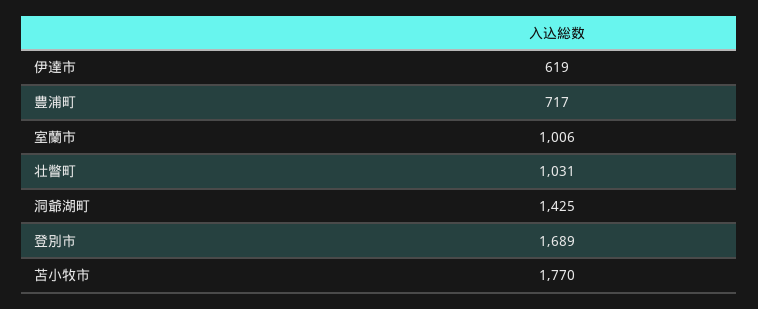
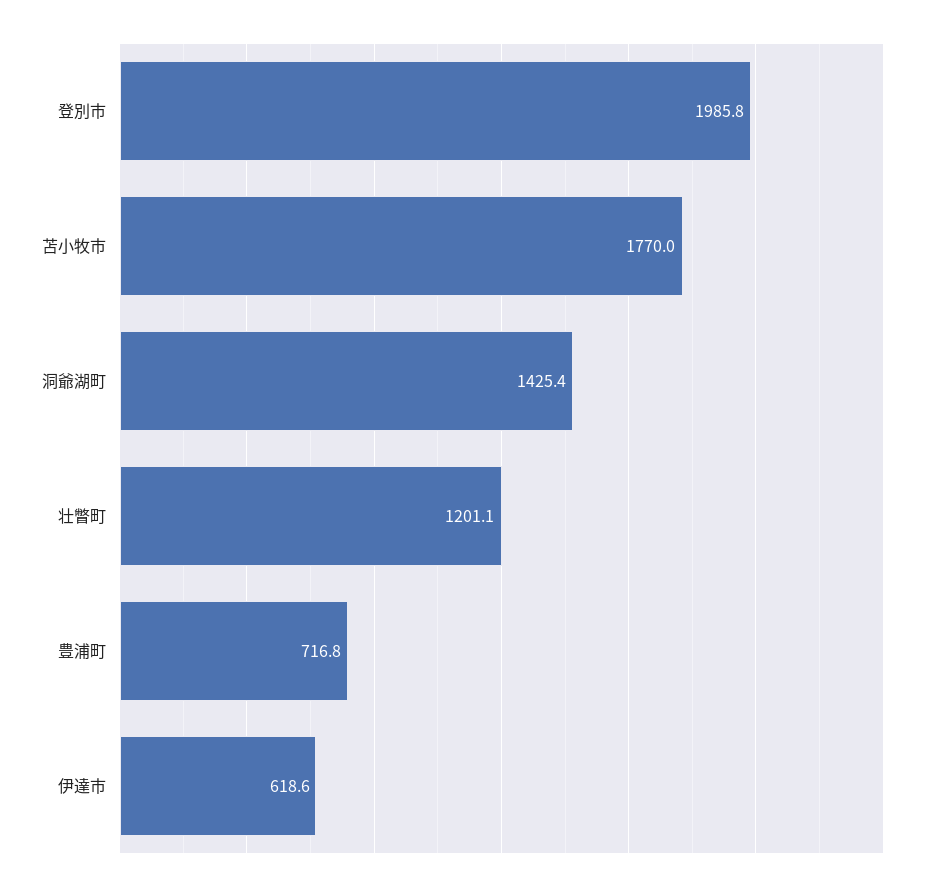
  {
    "伊達市": 618.6,
    "豊浦町": 716.8,
-   "室蘭市": 1006,
-   "壮瞥町": 1031,
+   "壮瞥町": 1201.1,
    "洞爺湖町": 1425.4,
-   "登別市": 1689,
+   "登別市": 1985.8,
    "苫小牧市": 1770
  }

